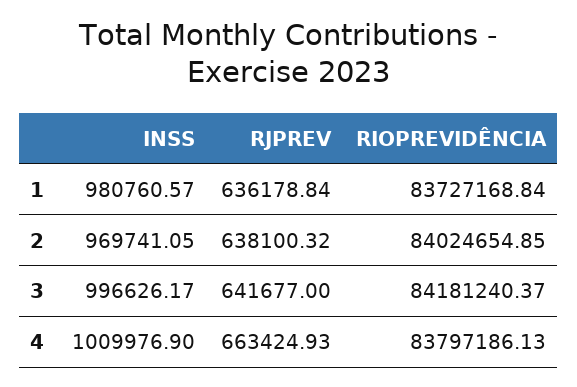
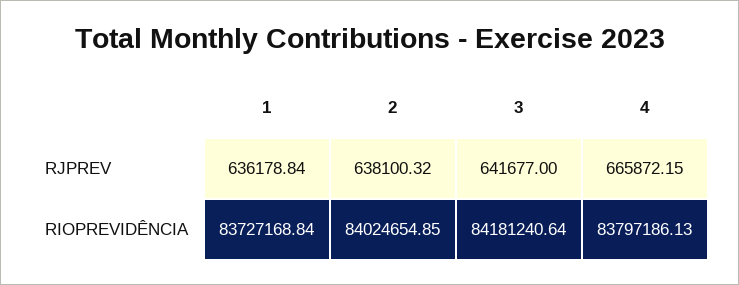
  {
-   "INSS": {
-     "1": 980760.57,
-     "2": 969741.05,
-     "3": 996626.17,
-     "4": 1009976.9
-   },
    "RJPREV": {
      "1": 636178.84,
      "2": 638100.32,
      "3": 641677,
-     "4": 663424.93
+     "4": 665872.15
    },
    "RIOPREVIDÊNCIA": {
      "1": 83727168.84,
      "2": 84024654.85,
-     "3": 84181240.37,
+     "3": 84181240.64,
      "4": 83797186.13
    }
  }

